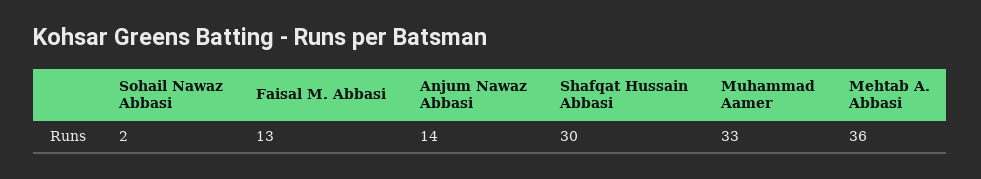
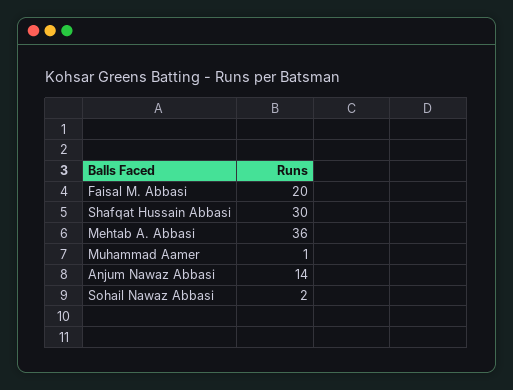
  {
    "Sohail Nawaz Abbasi": 2,
-   "Faisal M. Abbasi": 13,
+   "Faisal M. Abbasi": 20,
    "Anjum Nawaz Abbasi": 14,
    "Shafqat Hussain Abbasi": 30,
-   "Muhammad Aamer": 33,
+   "Muhammad Aamer": 1,
    "Mehtab A. Abbasi": 36
  }

